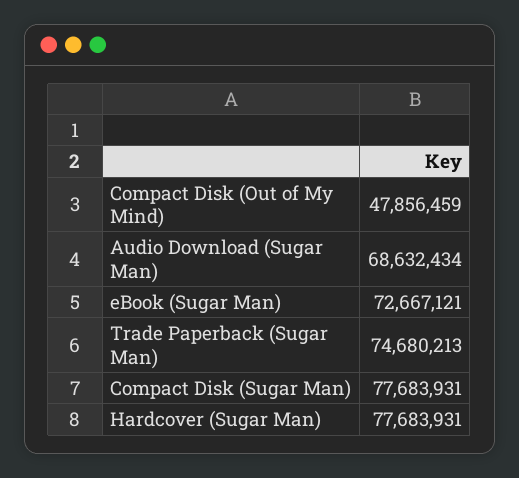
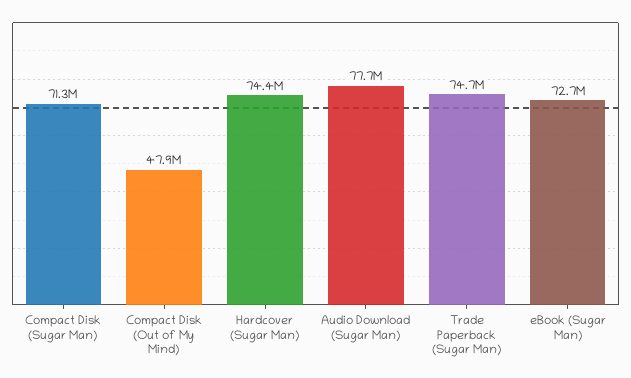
  {
    "Compact Disk (Out of My Mind)": 47856459,
-   "Audio Download (Sugar Man)": 68632434,
+   "Audio Download (Sugar Man)": 77700000,
    "eBook (Sugar Man)": 72667121,
    "Trade Paperback (Sugar Man)": 74680213,
-   "Compact Disk (Sugar Man)": 77683931,
+   "Compact Disk (Sugar Man)": 71300000,
-   "Hardcover (Sugar Man)": 77683931
+   "Hardcover (Sugar Man)": 74400000
  }

